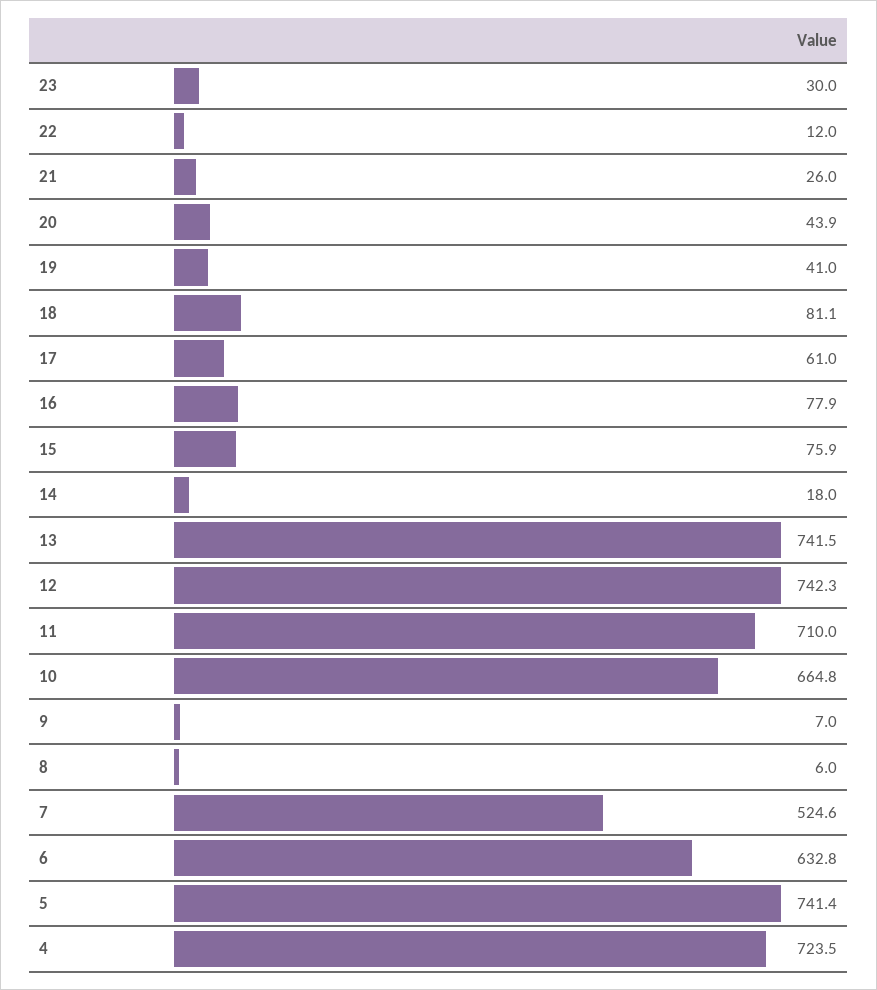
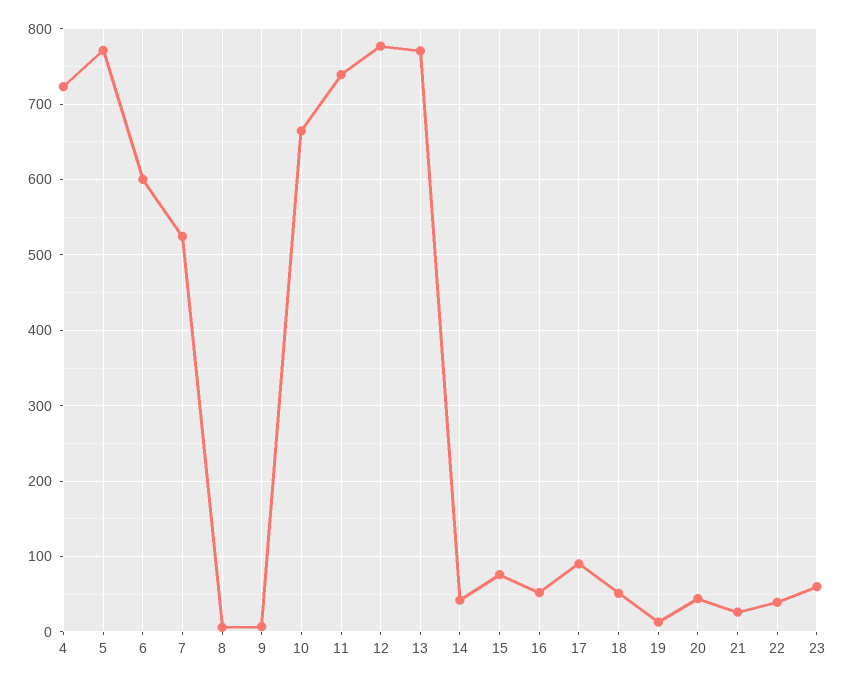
  {
-   "23": 30,
+   "23": 60,
-   "22": 12,
+   "22": 40,
    "21": 26,
    "20": 43.9,
-   "19": 41,
+   "19": 10,
-   "18": 81.1,
+   "18": 50,
-   "17": 61,
+   "17": 90,
-   "16": 77.9,
+   "16": 50,
    "15": 75.9,
-   "14": 18,
+   "14": 40,
-   "13": 741.5,
+   "13": 770,
-   "12": 742.3,
+   "12": 780,
-   "11": 710,
+   "11": 740,
    "10": 664.8,
    "9": 7,
    "8": 6,
    "7": 524.6,
-   "6": 632.8,
+   "6": 600,
-   "5": 741.4,
+   "5": 770,
    "4": 723.5
  }

